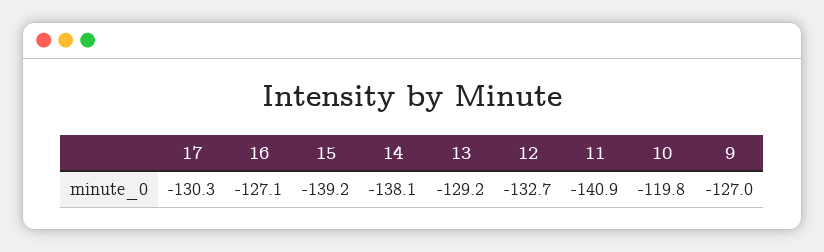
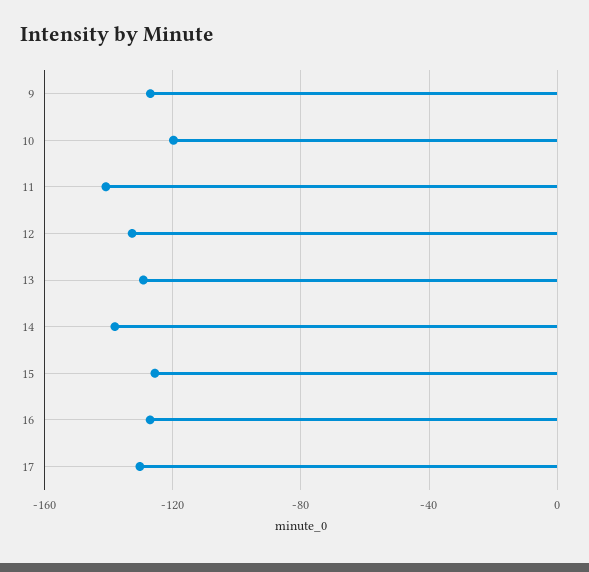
  {
    "17": -130.3,
    "16": -127.1,
-   "15": -139.2,
+   "15": -125,
    "14": -138.1,
    "13": -129.2,
    "12": -132.7,
    "11": -140.9,
    "10": -119.8,
    "9": -127
  }

